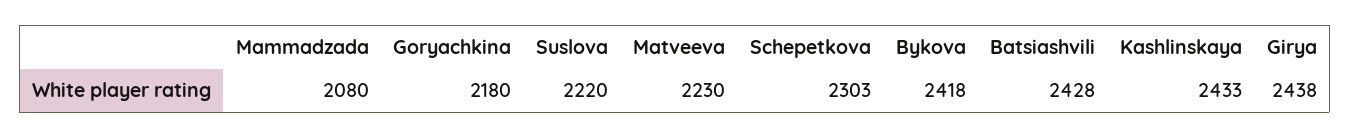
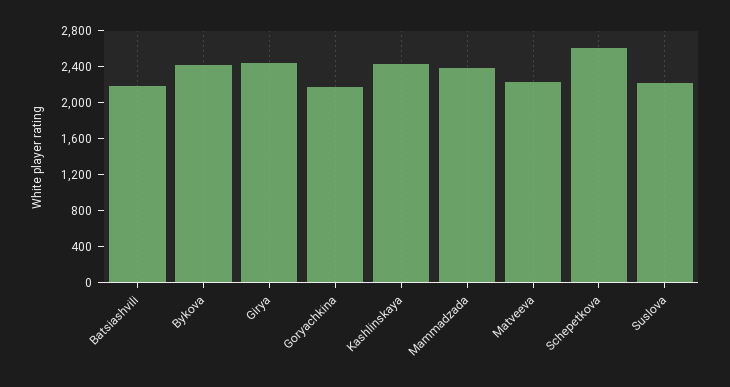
  {
-   "Mammadzada": 2080,
+   "Mammadzada": 2400,
    "Goryachkina": 2180,
    "Suslova": 2220,
    "Matveeva": 2230,
-   "Schepetkova": 2303,
+   "Schepetkova": 2600,
    "Bykova": 2418,
-   "Batsiashvili": 2428,
+   "Batsiashvili": 2200,
    "Kashlinskaya": 2433,
    "Girya": 2438
  }

